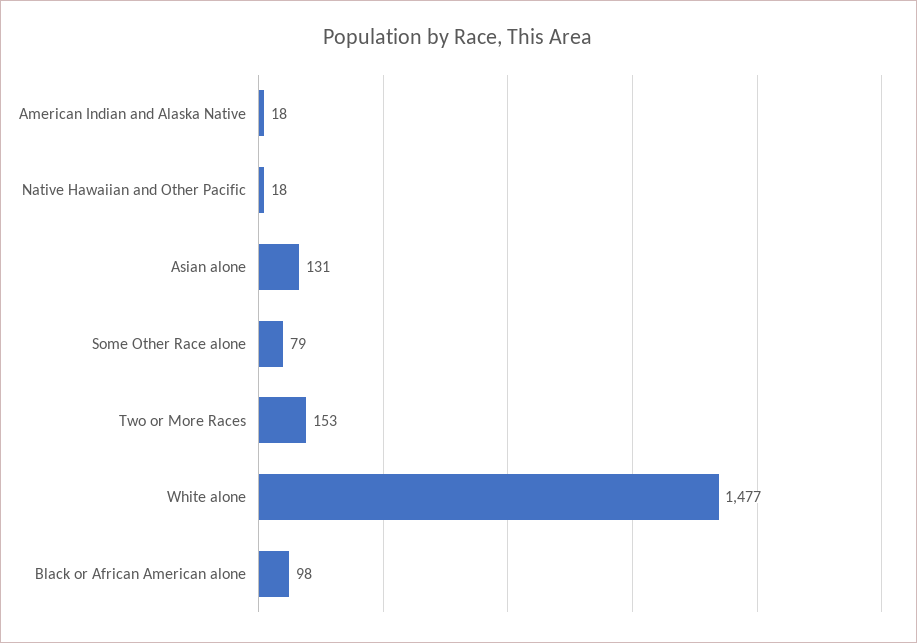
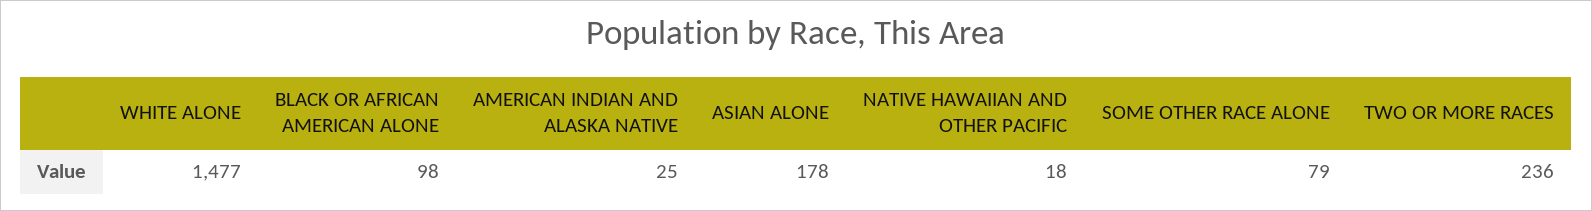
  {
-   "American Indian and Alaska Native": 18,
+   "American Indian and Alaska Native": 25,
    "Native Hawaiian and Other Pacific": 18,
-   "Asian alone": 131,
+   "Asian alone": 178,
    "Some Other Race alone": 79,
-   "Two or More Races": 153,
+   "Two or More Races": 236,
    "White alone": 1477,
    "Black or African American alone": 98
  }

